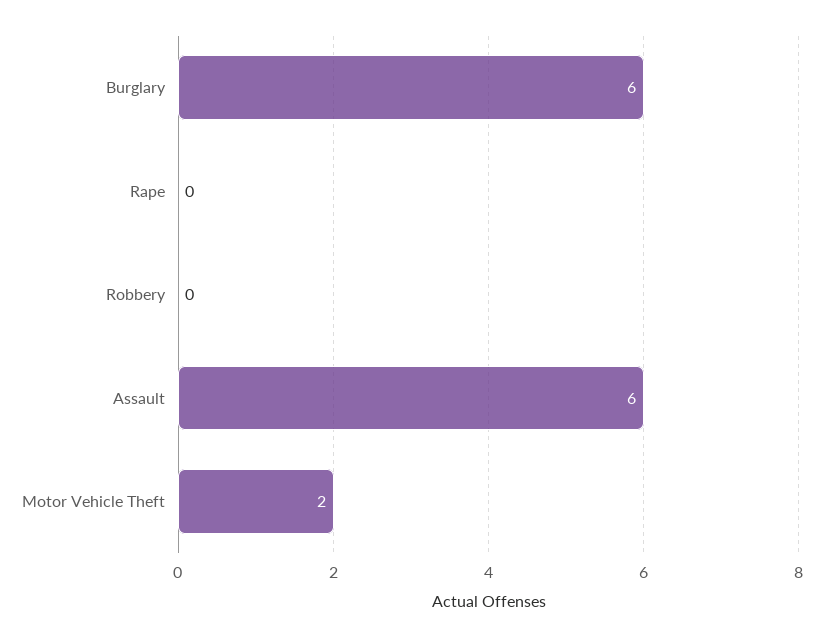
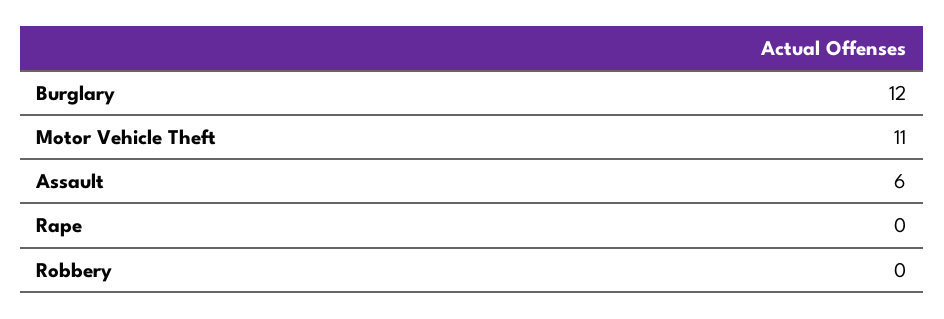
  {
-   "Burglary": 6,
+   "Burglary": 12,
    "Rape": 0,
    "Robbery": 0,
    "Assault": 6,
-   "Motor Vehicle Theft": 2
+   "Motor Vehicle Theft": 11
  }

